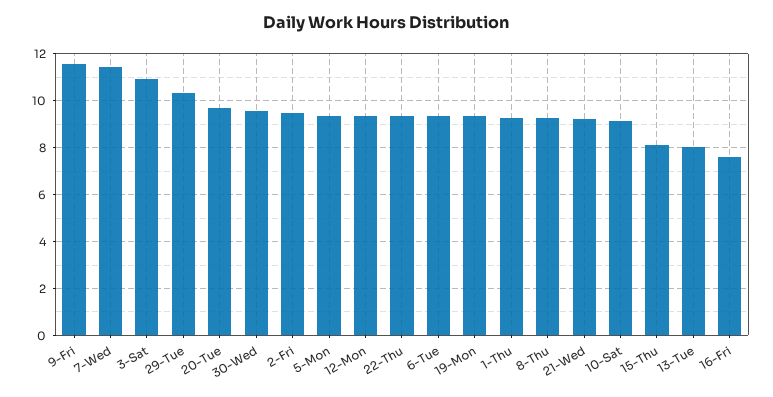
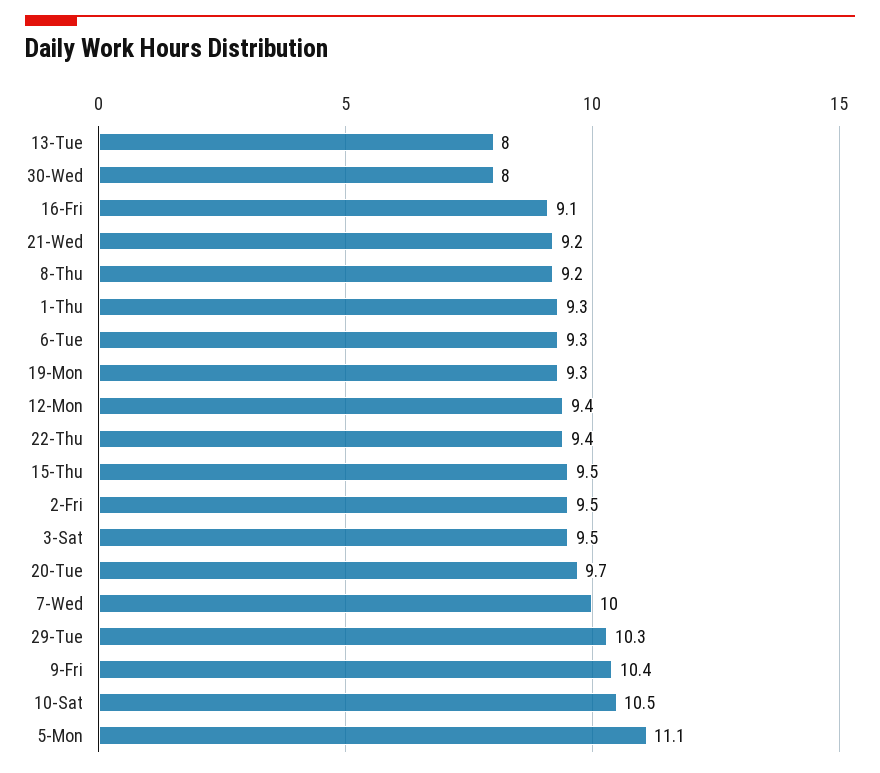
  {
-   "9-Fri": 11.5,
+   "9-Fri": 10.4,
-   "7-Wed": 11.5,
+   "7-Wed": 10,
-   "3-Sat": 11,
+   "3-Sat": 9.5,
    "29-Tue": 10.3,
    "20-Tue": 9.7,
-   "30-Wed": 9.5,
+   "30-Wed": 8,
    "2-Fri": 9.5,
-   "5-Mon": 9.5,
+   "5-Mon": 11.1,
    "12-Mon": 9.4,
    "22-Thu": 9.4,
    "6-Tue": 9.3,
    "19-Mon": 9.3,
    "1-Thu": 9.3,
    "8-Thu": 9.2,
    "21-Wed": 9.2,
-   "10-Sat": 9,
+   "10-Sat": 10.5,
-   "15-Thu": 8,
+   "15-Thu": 9.5,
    "13-Tue": 8,
-   "16-Fri": 7.5
+   "16-Fri": 9.1
  }

